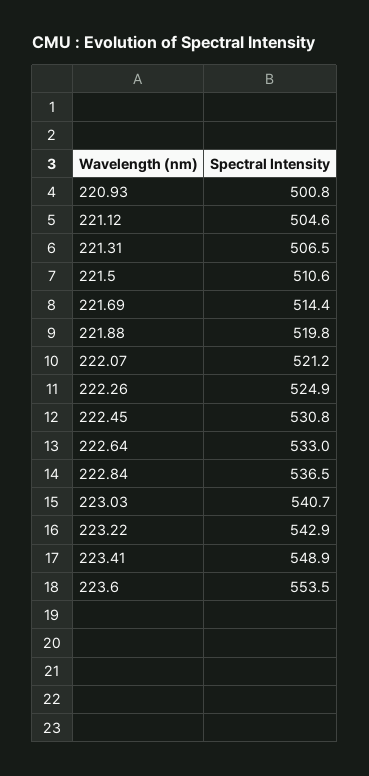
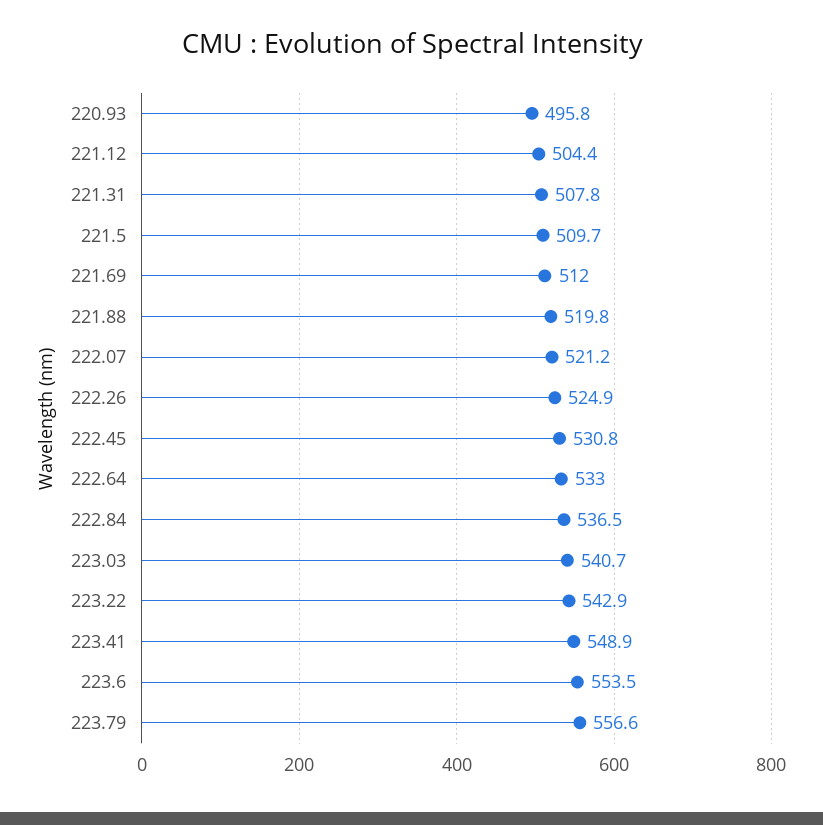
  {
-   "220.93": 500.8,
+   "220.93": 495.8,
-   "221.12": 504.6,
+   "221.12": 504.4,
-   "221.31": 506.5,
+   "221.31": 507.8,
-   "221.5": 510.6,
+   "221.5": 509.7,
-   "221.69": 514.4,
+   "221.69": 512,
    "221.88": 519.8,
    "222.07": 521.2,
    "222.26": 524.9,
    "222.45": 530.8,
    "222.64": 533,
    "222.84": 536.5,
    "223.03": 540.7,
    "223.22": 542.9,
    "223.41": 548.9,
-   "223.6": 553.5
+   "223.6": 553.5,
+   "223.79": 556.6
  }

